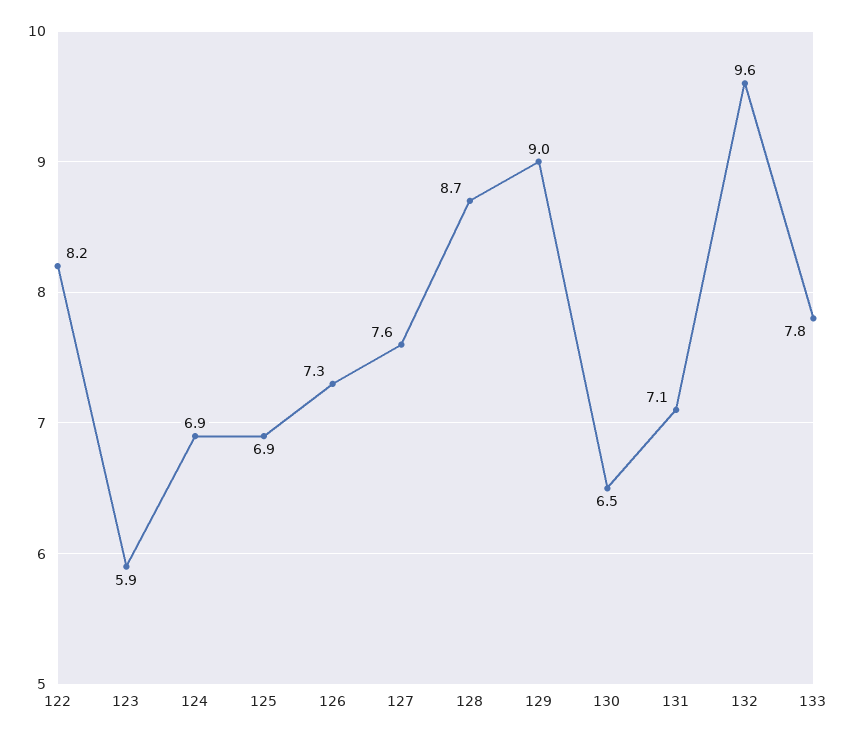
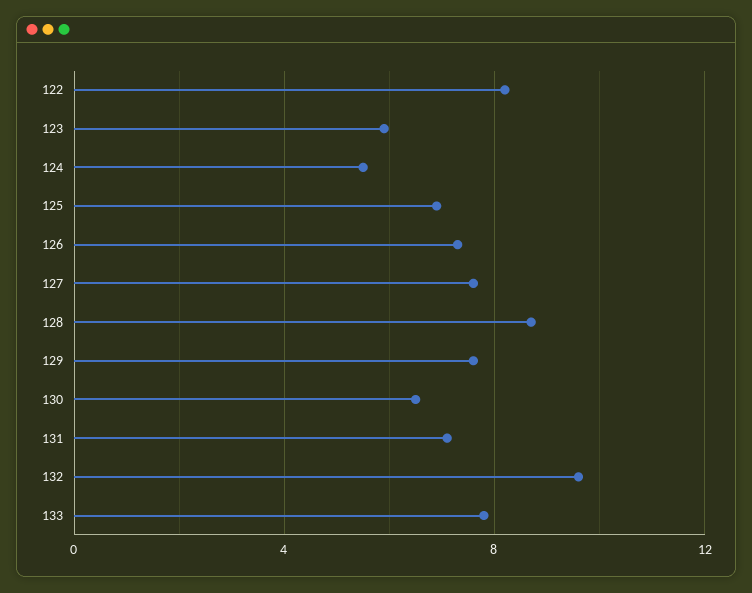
  {
    "122": 8.2,
    "123": 5.9,
-   "124": 6.9,
+   "124": 5.5,
    "125": 6.9,
    "126": 7.3,
    "127": 7.6,
    "128": 8.7,
-   "129": 9,
+   "129": 7.5,
    "130": 6.5,
    "131": 7.1,
    "132": 9.6,
    "133": 7.8
  }

